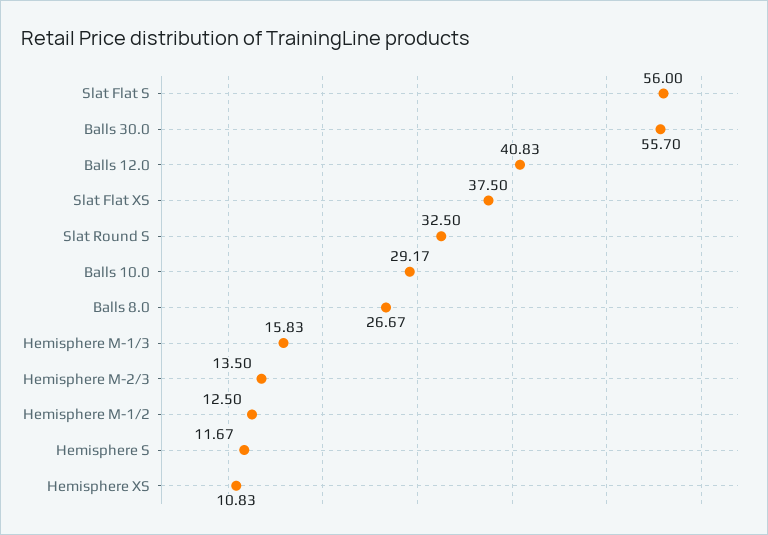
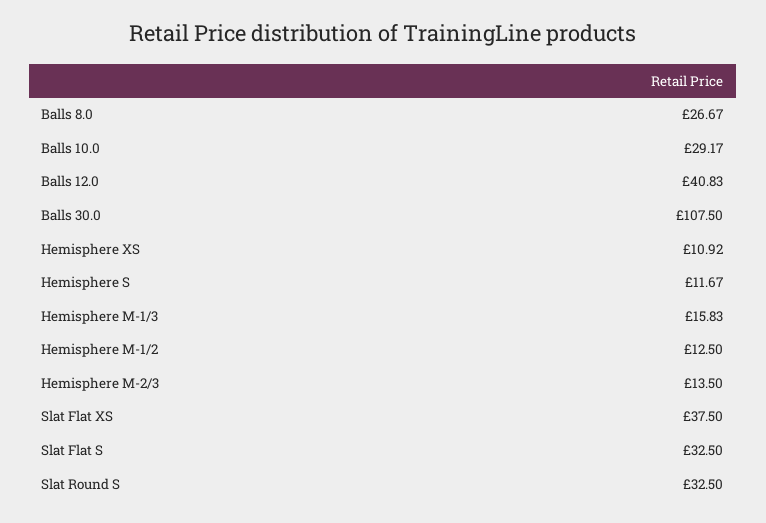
  {
-   "Slat Flat S": 56,
+   "Slat Flat S": 32.5,
-   "Balls 30.0": 55.7,
+   "Balls 30.0": 107.5,
    "Balls 12.0": 40.83,
    "Slat Flat XS": 37.5,
    "Slat Round S": 32.5,
    "Balls 10.0": 29.17,
    "Balls 8.0": 26.67,
    "Hemisphere M-1/3": 15.83,
    "Hemisphere M-2/3": 13.5,
    "Hemisphere M-1/2": 12.5,
    "Hemisphere S": 11.67,
-   "Hemisphere XS": 10.83
+   "Hemisphere XS": 10.92
  }

